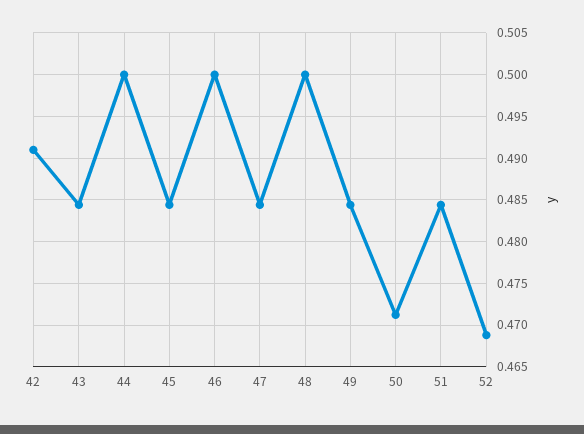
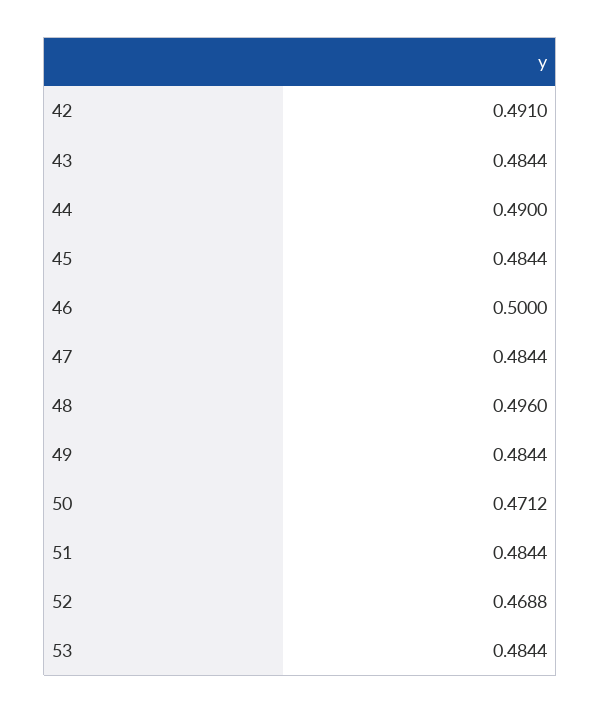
  {
    "42": 0.491,
    "43": 0.4844,
-   "44": 0.5,
+   "44": 0.49,
    "45": 0.4844,
    "46": 0.5,
    "47": 0.4844,
-   "48": 0.5,
+   "48": 0.496,
    "49": 0.4844,
    "50": 0.4712,
    "51": 0.4844,
-   "52": 0.4688
+   "52": 0.4688,
+   "53": 0.4844
  }

